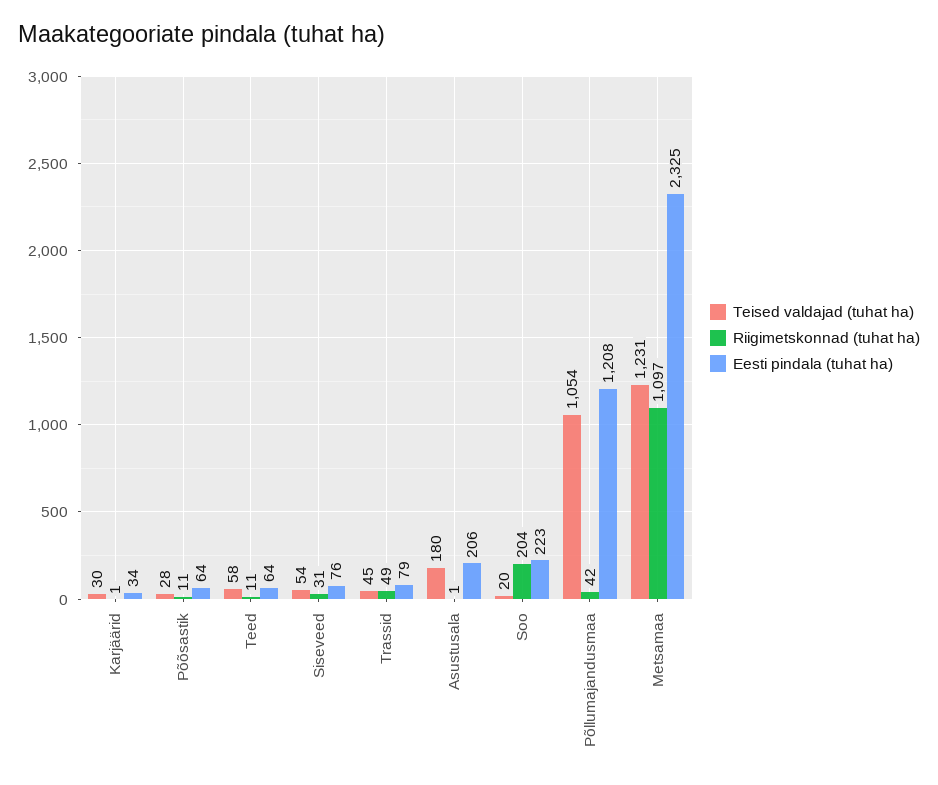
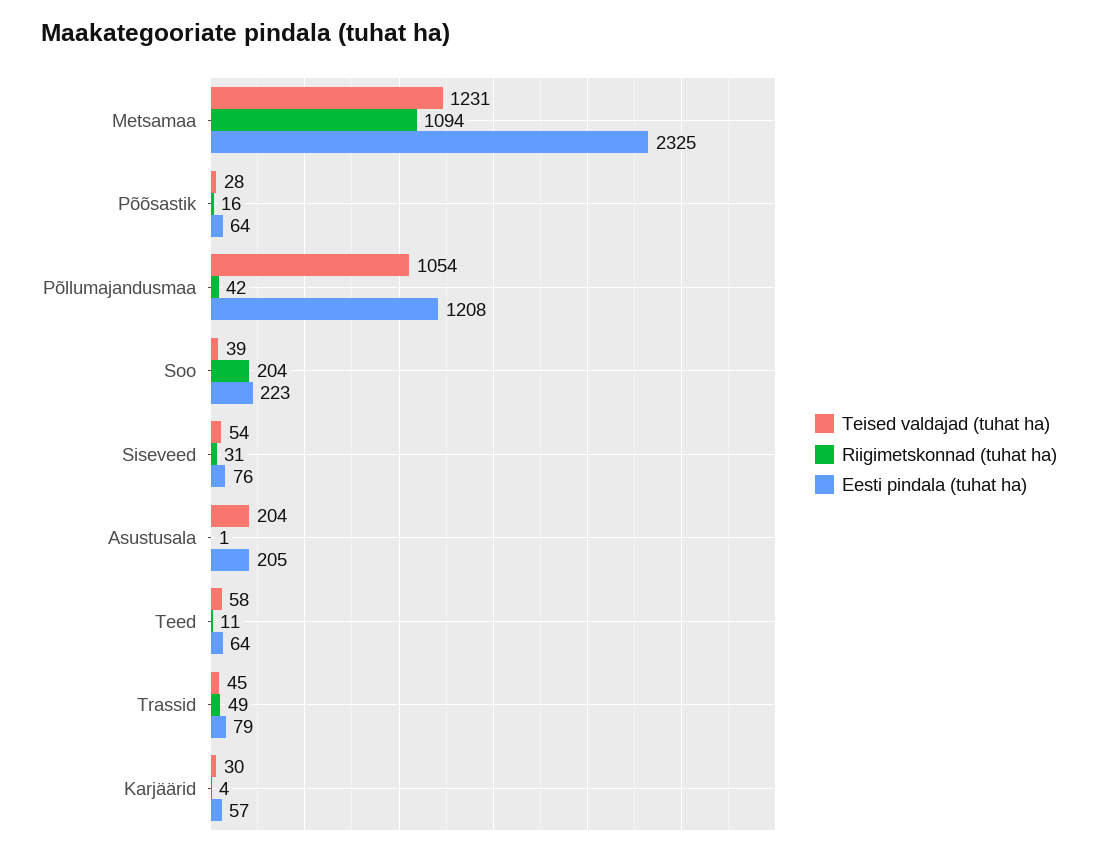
  {
    "Teised valdajad (tuhat ha)": {
      "Karjäärid": 30,
      "Põõsastik": 28,
      "Teed": 58,
      "Siseveed": 54,
      "Trassid": 45,
-     "Asustusala": 180,
+     "Asustusala": 204,
-     "Soo": 20,
+     "Soo": 39,
      "Põllumajandusmaa": 1054,
      "Metsamaa": 1231
    },
    "Riigimetskonnad (tuhat ha)": {
-     "Karjäärid": 1,
+     "Karjäärid": 4,
-     "Põõsastik": 11,
+     "Põõsastik": 16,
      "Teed": 11,
      "Siseveed": 31,
      "Trassid": 49,
      "Asustusala": 1,
      "Soo": 204,
      "Põllumajandusmaa": 42,
-     "Metsamaa": 1097
+     "Metsamaa": 1094
    },
    "Eesti pindala (tuhat ha)": {
-     "Karjäärid": 34,
+     "Karjäärid": 57,
      "Põõsastik": 64,
      "Teed": 64,
      "Siseveed": 76,
      "Trassid": 79,
-     "Asustusala": 206,
+     "Asustusala": 205,
      "Soo": 223,
      "Põllumajandusmaa": 1208,
      "Metsamaa": 2325
    }
  }

